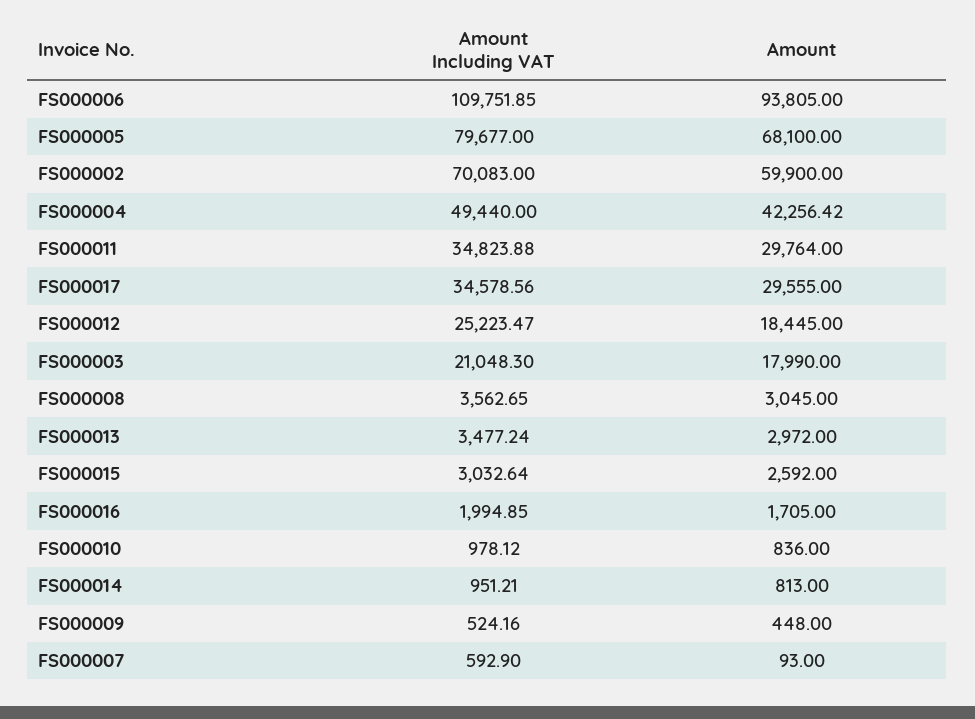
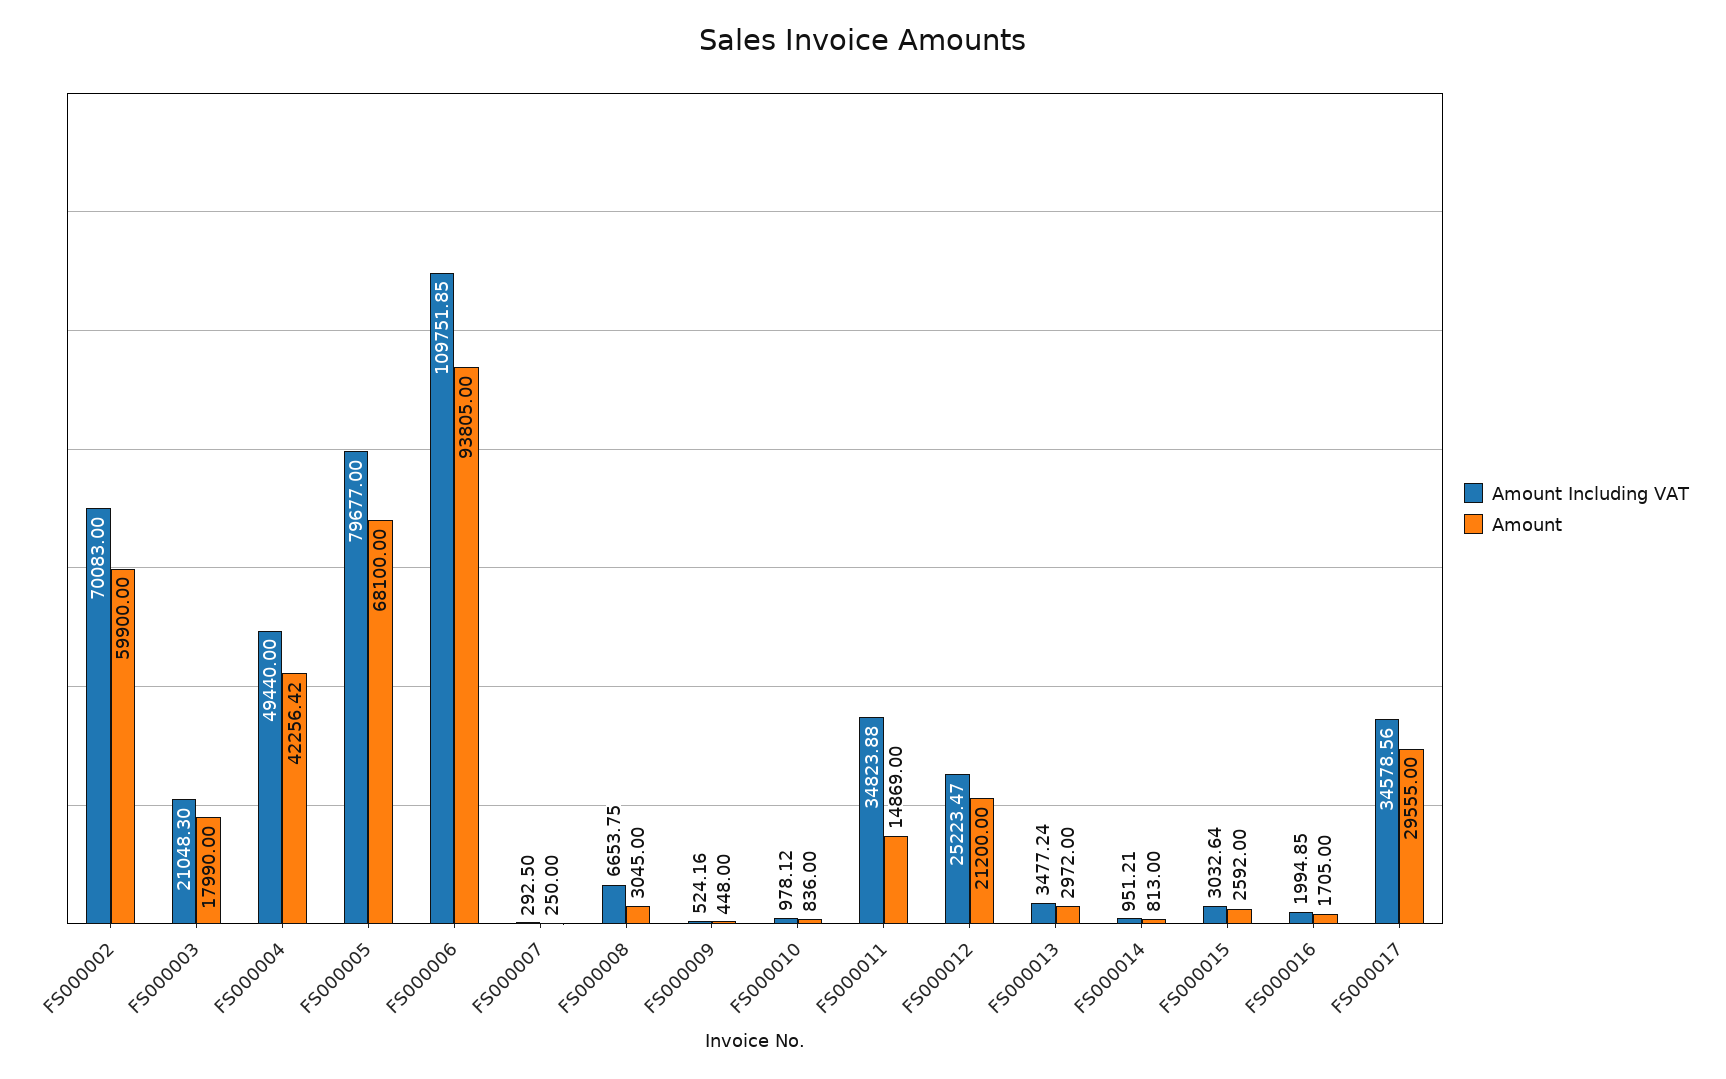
  {
    "Amount Including VAT": {
      "FS000006": 109751.85,
      "FS000005": 79677,
      "FS000002": 70083,
      "FS000004": 49440,
      "FS000011": 34823.88,
      "FS000017": 34578.56,
      "FS000012": 25223.47,
      "FS000003": 21048.3,
-     "FS000008": 3562.65,
+     "FS000008": 6653.75,
      "FS000013": 3477.24,
      "FS000015": 3032.64,
      "FS000016": 1994.85,
      "FS000010": 978.12,
      "FS000014": 951.21,
      "FS000009": 524.16,
-     "FS000007": 592.9
+     "FS000007": 292.5
    },
    "Amount": {
      "FS000006": 93805,
      "FS000005": 68100,
      "FS000002": 59900,
      "FS000004": 42256.42,
-     "FS000011": 29764,
+     "FS000011": 14869,
      "FS000017": 29555,
-     "FS000012": 18445,
+     "FS000012": 21200,
      "FS000003": 17990,
      "FS000008": 3045,
      "FS000013": 2972,
      "FS000015": 2592,
      "FS000016": 1705,
      "FS000010": 836,
      "FS000014": 813,
      "FS000009": 448,
-     "FS000007": 93
+     "FS000007": 250
    }
  }

